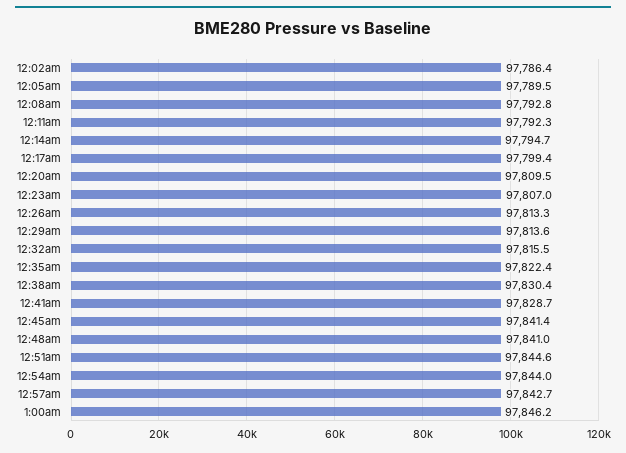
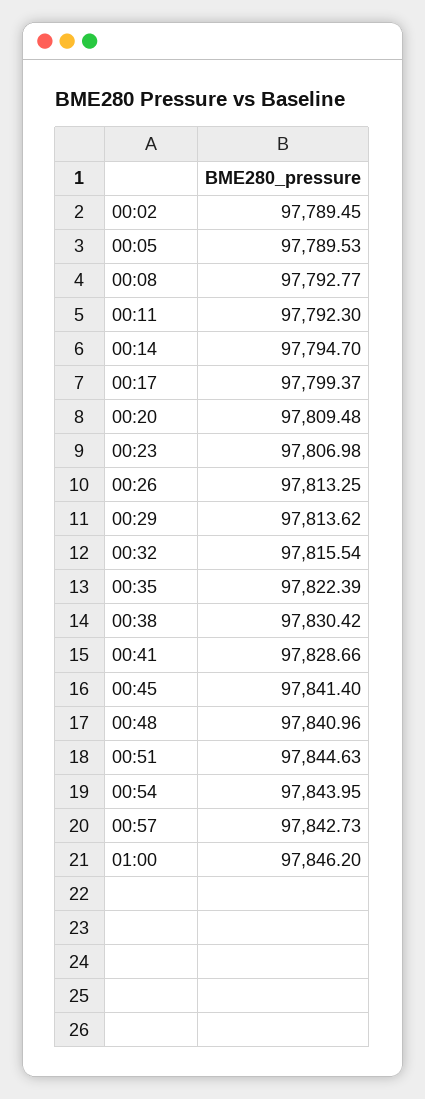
  {
-   "12:02am": 97786.4,
+   "12:02am": 97789.45,
    "12:05am": 97789.53,
    "12:08am": 97792.77,
    "12:11am": 97792.3,
    "12:14am": 97794.7,
    "12:17am": 97799.37,
    "12:20am": 97809.48,
    "12:23am": 97806.98,
    "12:26am": 97813.25,
    "12:29am": 97813.62,
    "12:32am": 97815.54,
    "12:35am": 97822.39,
    "12:38am": 97830.42,
    "12:41am": 97828.66,
    "12:45am": 97841.4,
    "12:48am": 97840.96,
    "12:51am": 97844.63,
    "12:54am": 97843.95,
    "12:57am": 97842.73,
    "1:00am": 97846.2
  }

